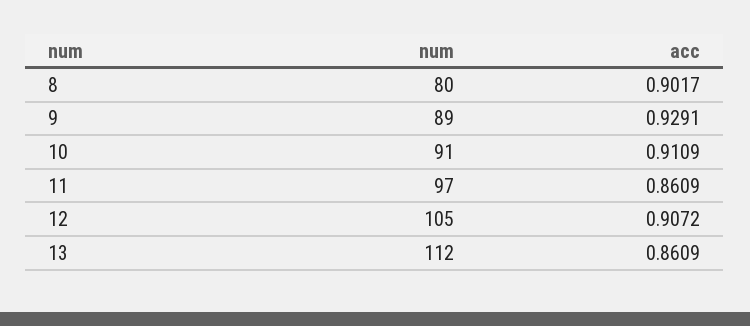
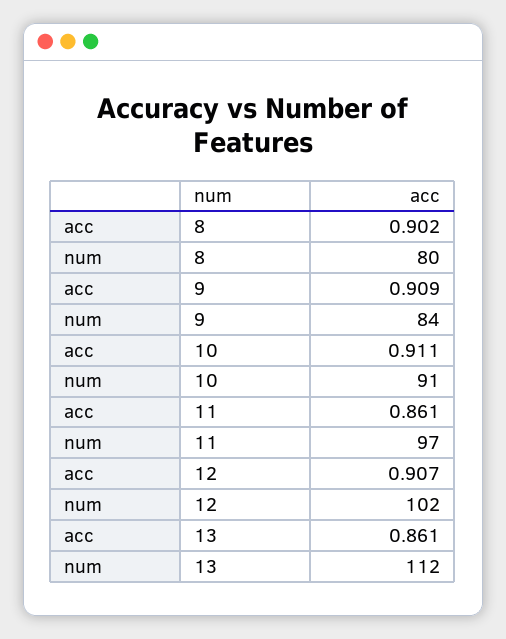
  {
    "num": {
      "8": 80,
-     "9": 89,
+     "9": 84,
      "10": 91,
      "11": 97,
-     "12": 105,
+     "12": 102,
      "13": 112
    },
    "acc": {
      "8": 0.9017,
-     "9": 0.9291,
+     "9": 0.909,
      "10": 0.9109,
      "11": 0.8609,
      "12": 0.9072,
      "13": 0.8609
    }
  }

